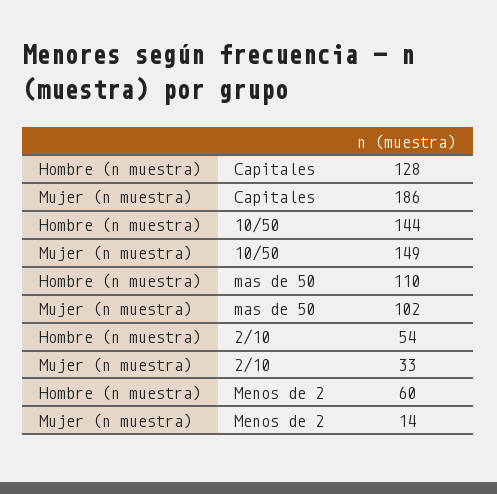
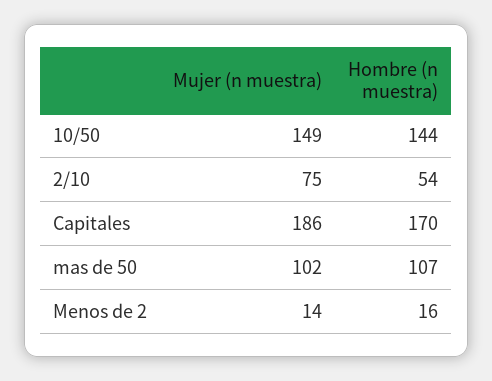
  {
    "Hombre (n muestra)": {
-     "Capitales": 128,
+     "Capitales": 170,
      "10/50": 144,
-     "mas de 50": 110,
+     "mas de 50": 107,
      "2/10": 54,
-     "Menos de 2": 60
+     "Menos de 2": 16
    },
    "Mujer (n muestra)": {
      "Capitales": 186,
      "10/50": 149,
      "mas de 50": 102,
-     "2/10": 33,
+     "2/10": 75,
      "Menos de 2": 14
    }
  }

